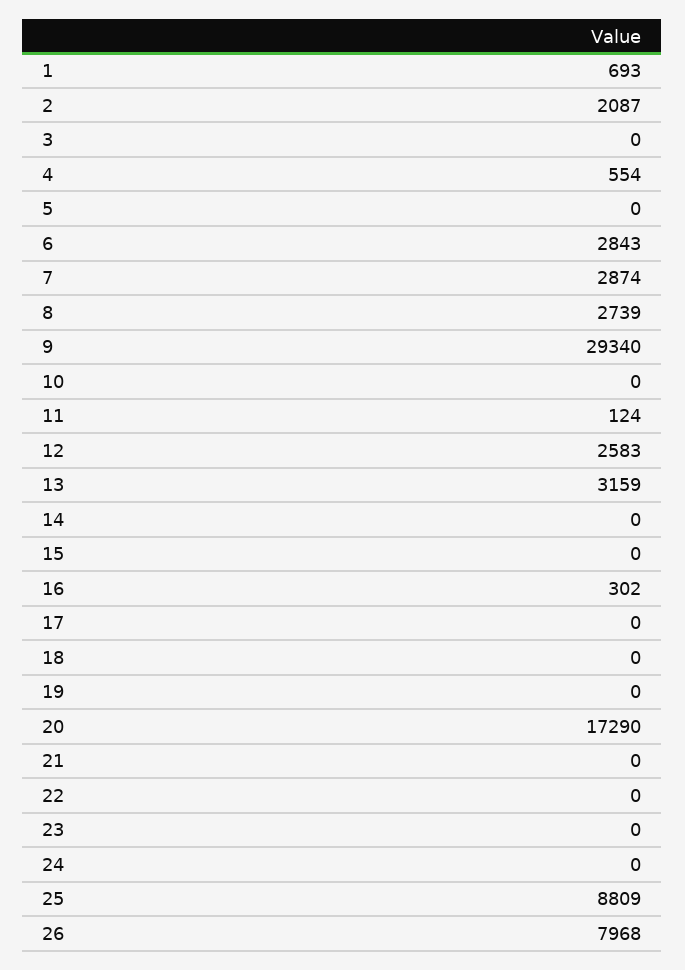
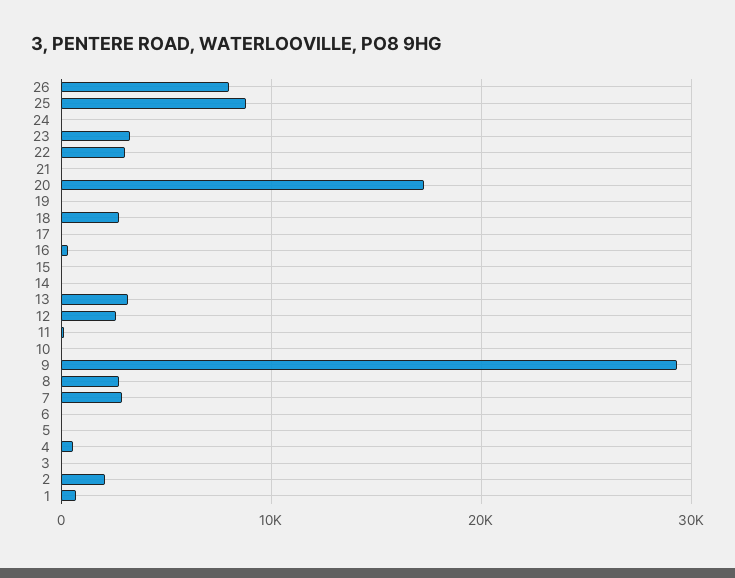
  {
    "1": 693,
    "2": 2087,
    "3": 0,
    "4": 554,
    "5": 0,
-   "6": 2843,
+   "6": 0,
    "7": 2874,
    "8": 2739,
    "9": 29340,
    "10": 0,
    "11": 124,
    "12": 2583,
    "13": 3159,
    "14": 0,
    "15": 0,
    "16": 302,
    "17": 0,
-   "18": 0,
+   "18": 3000,
    "19": 0,
    "20": 17290,
    "21": 0,
-   "22": 0,
+   "22": 3000,
-   "23": 0,
+   "23": 3000,
    "24": 0,
    "25": 8809,
    "26": 7968
  }

